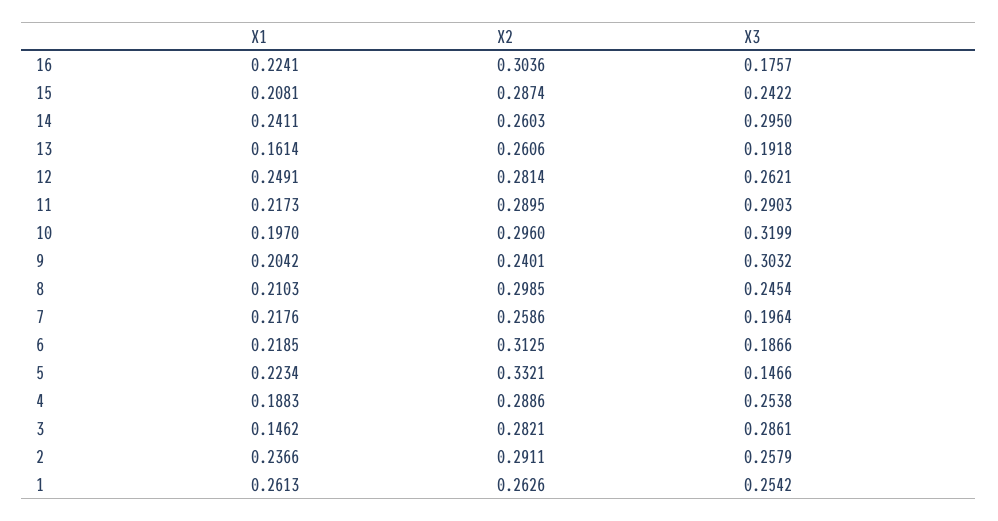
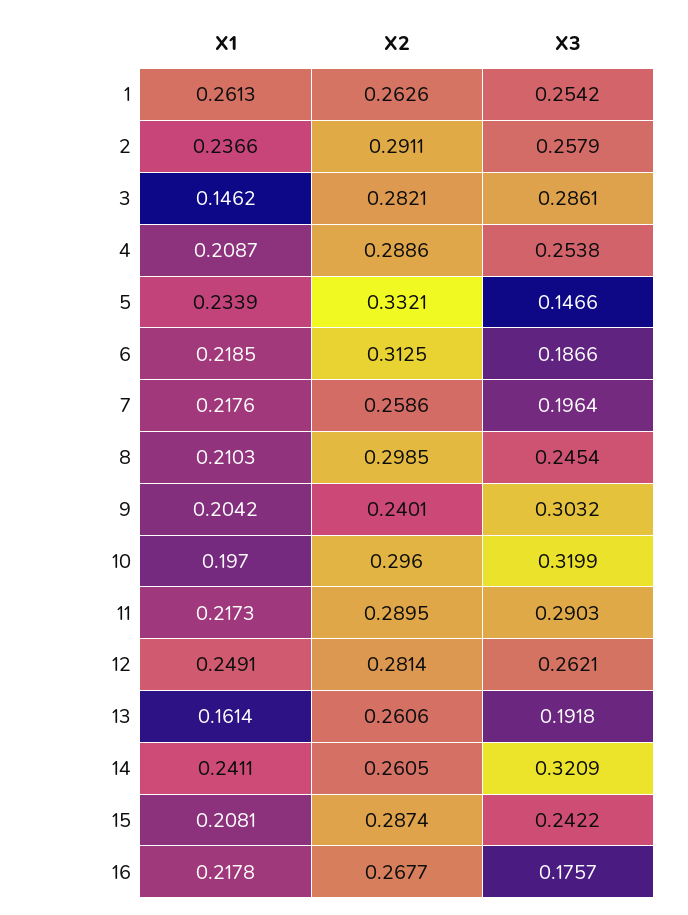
  {
    "X1": {
-     "16": 0.2241,
+     "16": 0.2178,
      "15": 0.2081,
      "14": 0.2411,
      "13": 0.1614,
      "12": 0.2491,
      "11": 0.2173,
      "10": 0.197,
      "9": 0.2042,
      "8": 0.2103,
      "7": 0.2176,
      "6": 0.2185,
-     "5": 0.2234,
+     "5": 0.2339,
-     "4": 0.1883,
+     "4": 0.2087,
      "3": 0.1462,
      "2": 0.2366,
      "1": 0.2613
    },
    "X2": {
-     "16": 0.3036,
+     "16": 0.2677,
      "15": 0.2874,
-     "14": 0.2603,
+     "14": 0.2605,
      "13": 0.2606,
      "12": 0.2814,
      "11": 0.2895,
      "10": 0.296,
      "9": 0.2401,
      "8": 0.2985,
      "7": 0.2586,
      "6": 0.3125,
      "5": 0.3321,
      "4": 0.2886,
      "3": 0.2821,
      "2": 0.2911,
      "1": 0.2626
    },
    "X3": {
      "16": 0.1757,
      "15": 0.2422,
-     "14": 0.295,
+     "14": 0.3209,
      "13": 0.1918,
      "12": 0.2621,
      "11": 0.2903,
      "10": 0.3199,
      "9": 0.3032,
      "8": 0.2454,
      "7": 0.1964,
      "6": 0.1866,
      "5": 0.1466,
      "4": 0.2538,
      "3": 0.2861,
      "2": 0.2579,
      "1": 0.2542
    }
  }

